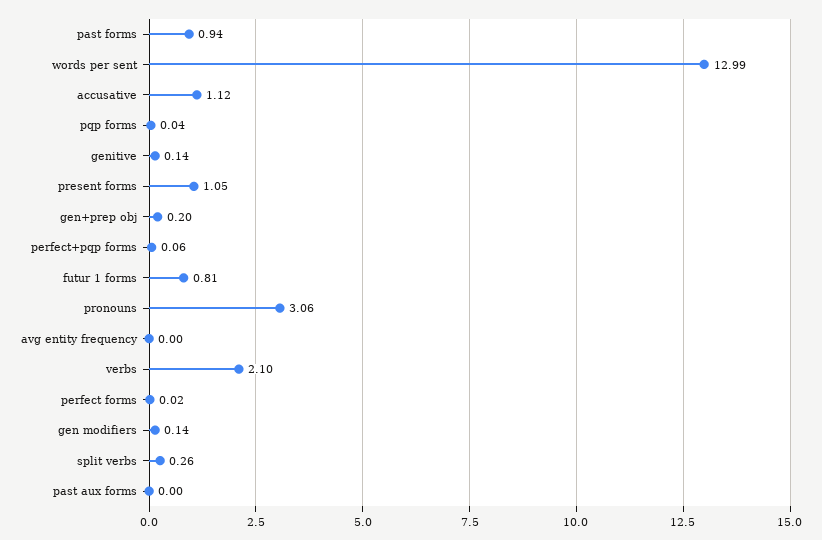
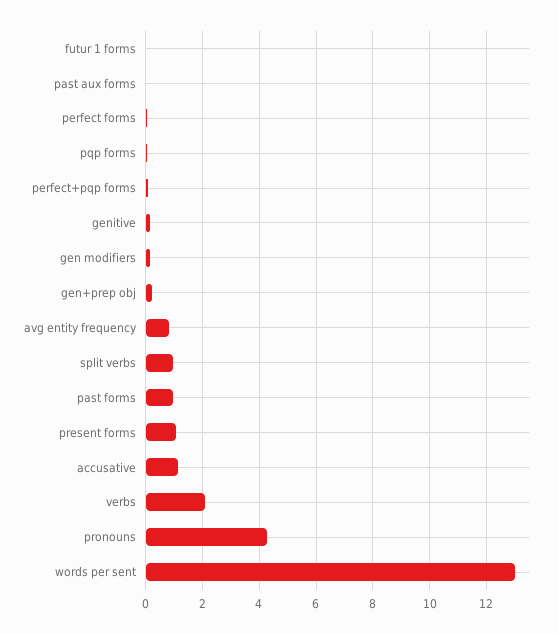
  {
    "past forms": 0.94,
    "words per sent": 12.99,
    "accusative": 1.12,
    "pqp forms": 0.04,
    "genitive": 0.14,
    "present forms": 1.05,
    "gen+prep obj": 0.2,
    "perfect+pqp forms": 0.06,
-   "futur 1 forms": 0.81,
+   "futur 1 forms": 0,
-   "pronouns": 3.06,
+   "pronouns": 4.25,
-   "avg entity frequency": 0,
+   "avg entity frequency": 0.75,
    "verbs": 2.1,
    "perfect forms": 0.02,
    "gen modifiers": 0.14,
-   "split verbs": 0.26,
+   "split verbs": 1,
    "past aux forms": 0
  }

